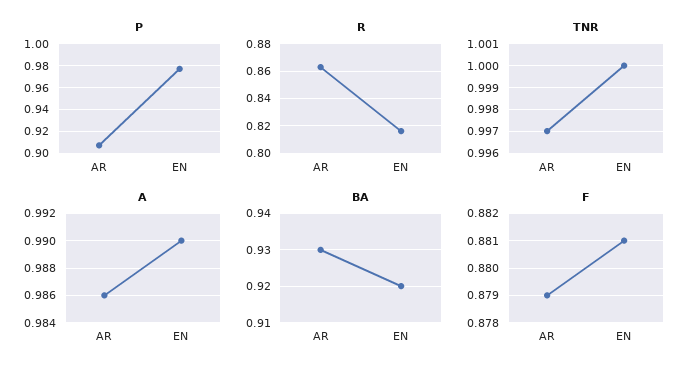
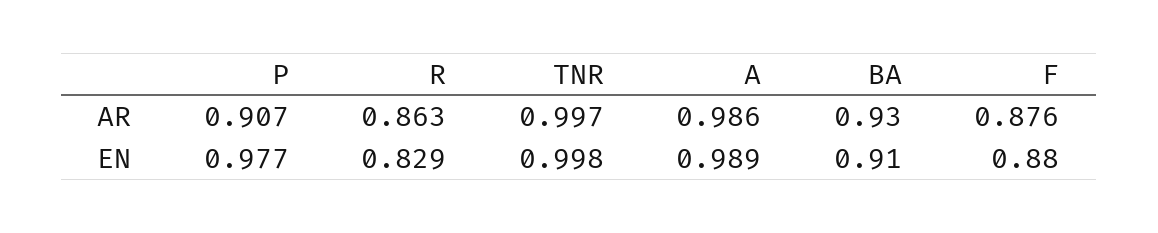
  {
    "P": {
      "AR": 0.907,
      "EN": 0.977
    },
    "R": {
      "AR": 0.863,
-     "EN": 0.815
+     "EN": 0.829
    },
    "TNR": {
      "AR": 0.997,
-     "EN": 1
+     "EN": 0.998
    },
    "A": {
      "AR": 0.986,
-     "EN": 0.99
+     "EN": 0.989
    },
    "BA": {
      "AR": 0.93,
-     "EN": 0.92
+     "EN": 0.91
    },
    "F": {
-     "AR": 0.879,
+     "AR": 0.876,
-     "EN": 0.881
+     "EN": 0.88
    }
  }

